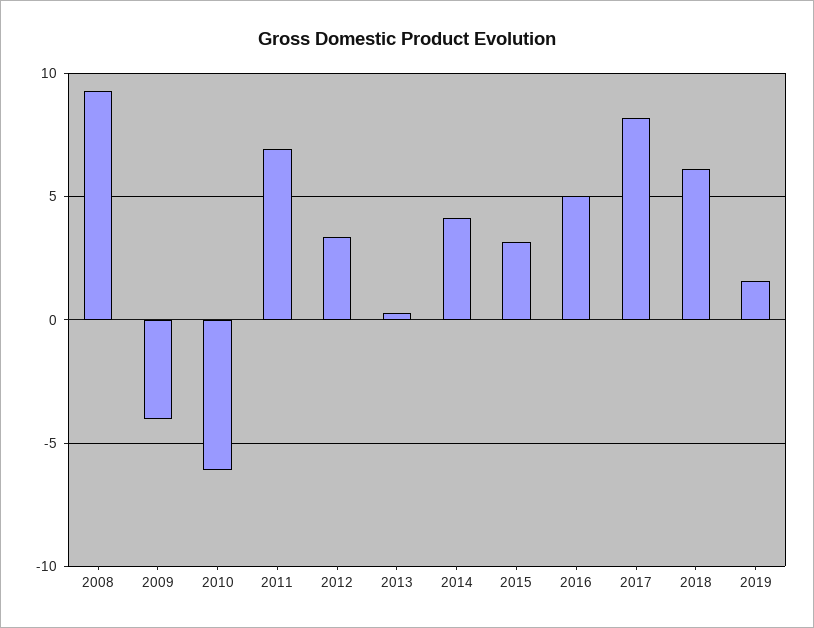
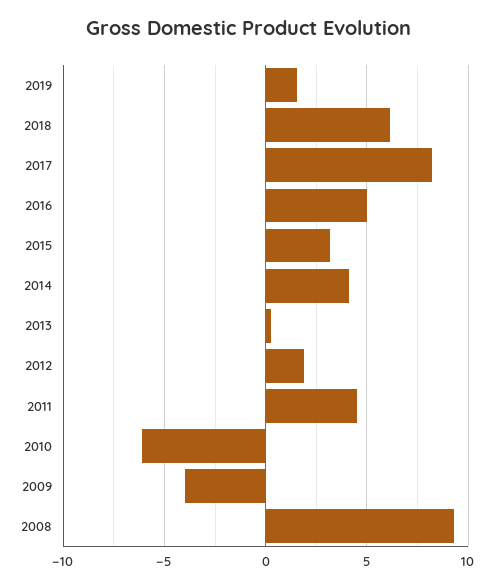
  {
    "2008": 9.5,
    "2009": -4,
    "2010": -6,
-   "2011": 7,
+   "2011": 4.5,
-   "2012": 3.5,
+   "2012": 2,
    "2013": 0.5,
    "2014": 4,
    "2015": 3,
    "2016": 5,
    "2017": 8,
    "2018": 6,
    "2019": 1.5
  }

